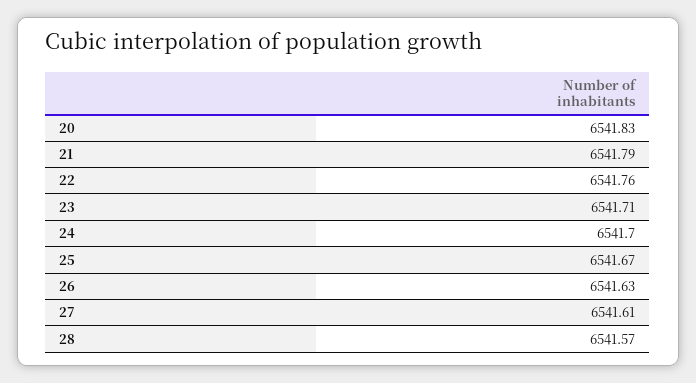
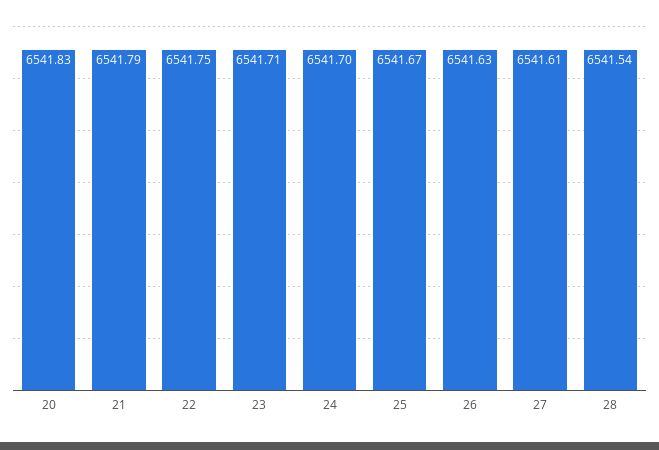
  {
    "20": 6541.83,
    "21": 6541.79,
-   "22": 6541.76,
+   "22": 6541.75,
    "23": 6541.71,
    "24": 6541.7,
    "25": 6541.67,
    "26": 6541.63,
    "27": 6541.61,
-   "28": 6541.57
+   "28": 6541.54
  }

